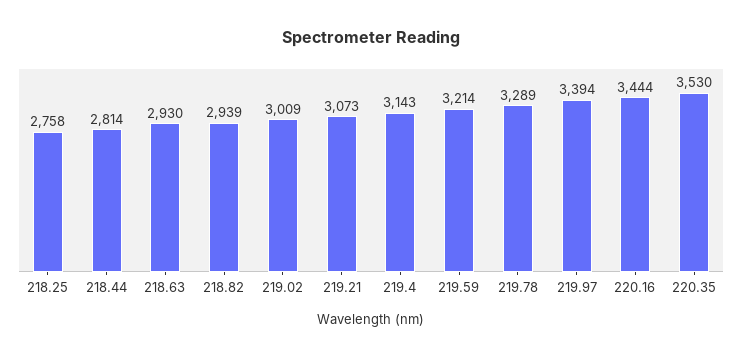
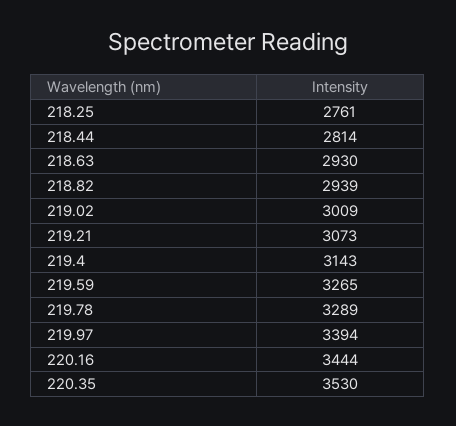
  {
-   "218.25": 2758,
+   "218.25": 2761,
    "218.44": 2814,
    "218.63": 2930,
    "218.82": 2939,
    "219.02": 3009,
    "219.21": 3073,
    "219.4": 3143,
-   "219.59": 3214,
+   "219.59": 3265,
    "219.78": 3289,
    "219.97": 3394,
    "220.16": 3444,
    "220.35": 3530
  }

